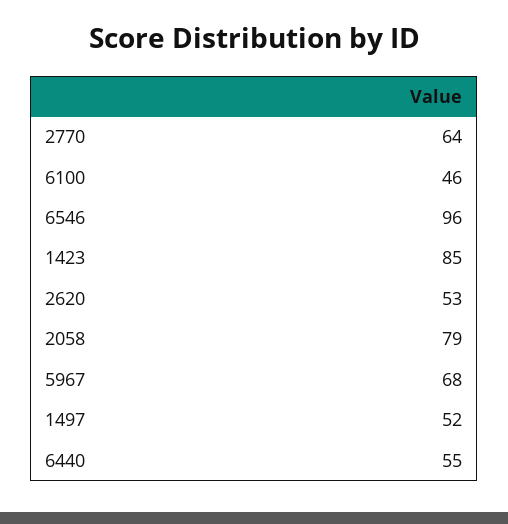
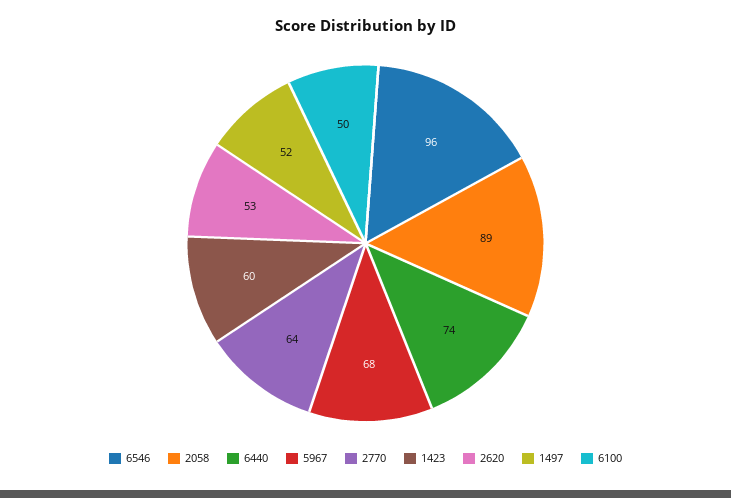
  {
    "2770": 64,
-   "6100": 46,
+   "6100": 50,
    "6546": 96,
-   "1423": 85,
+   "1423": 60,
    "2620": 53,
-   "2058": 79,
+   "2058": 89,
    "5967": 68,
    "1497": 52,
-   "6440": 55
+   "6440": 74
  }

